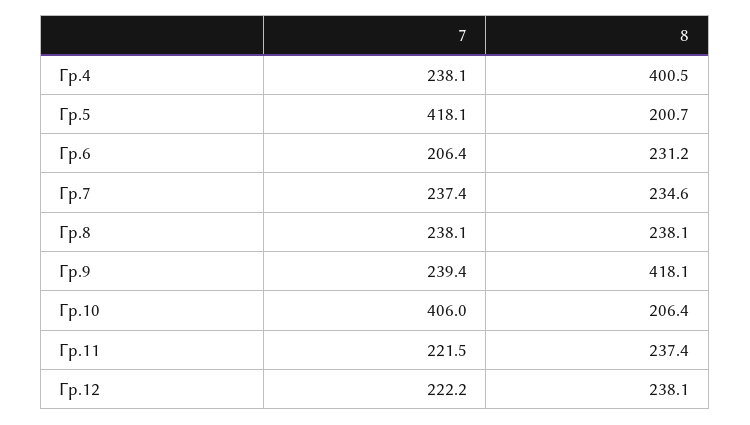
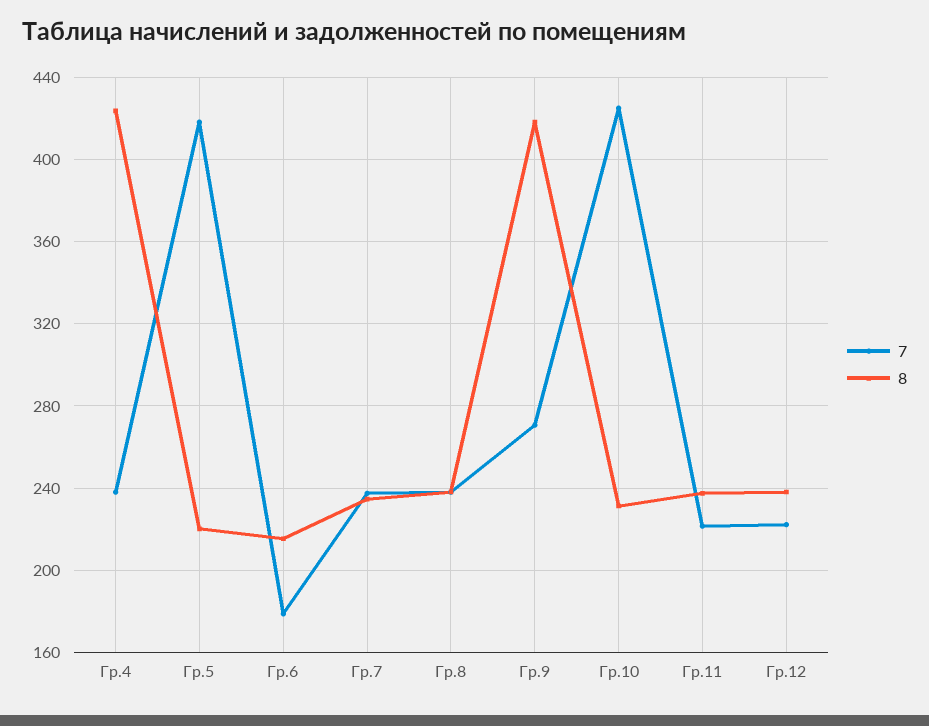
  {
    "7": {
      "Гр.4": 238.1,
      "Гр.5": 418.1,
-     "Гр.6": 206.4,
+     "Гр.6": 180,
      "Гр.7": 237.4,
      "Гр.8": 238.1,
-     "Гр.9": 239.4,
+     "Гр.9": 270,
-     "Гр.10": 406,
+     "Гр.10": 425,
      "Гр.11": 221.5,
      "Гр.12": 222.2
    },
    "8": {
-     "Гр.4": 400.5,
+     "Гр.4": 425,
-     "Гр.5": 200.7,
+     "Гр.5": 220,
-     "Гр.6": 231.2,
+     "Гр.6": 215,
      "Гр.7": 234.6,
      "Гр.8": 238.1,
      "Гр.9": 418.1,
-     "Гр.10": 206.4,
+     "Гр.10": 230,
      "Гр.11": 237.4,
      "Гр.12": 238.1
    }
  }

